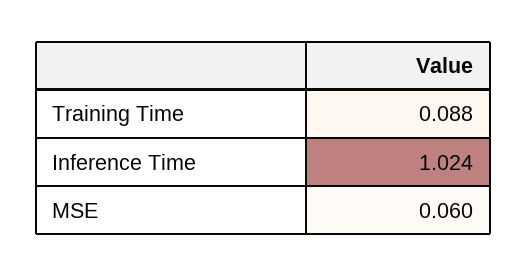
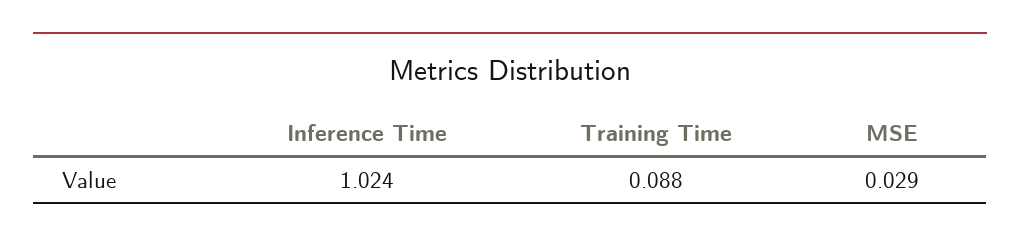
  {
    "Training Time": 0.088,
    "Inference Time": 1.024,
-   "MSE": 0.06
+   "MSE": 0.029
  }

